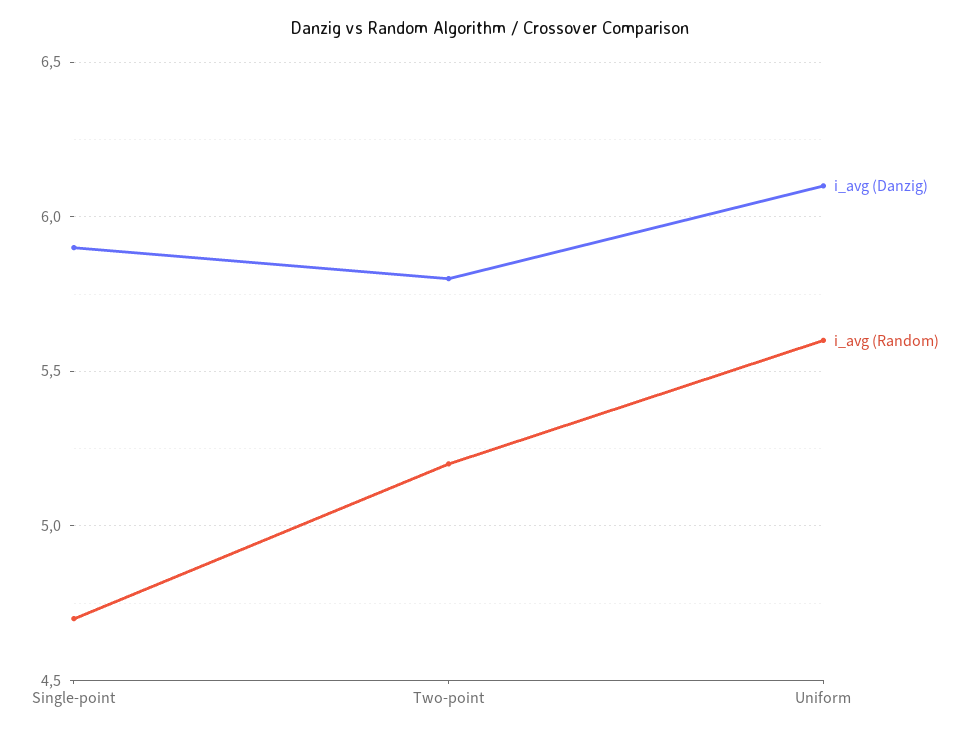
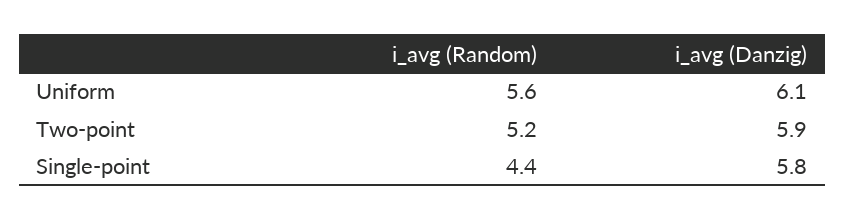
  {
    "i_avg (Danzig)": {
-     "Single-point": 5.9,
+     "Single-point": 5.8,
-     "Two-point": 5.8,
+     "Two-point": 5.9,
      "Uniform": 6.1
    },
    "i_avg (Random)": {
-     "Single-point": 4.7,
+     "Single-point": 4.4,
      "Two-point": 5.2,
      "Uniform": 5.6
    }
  }

